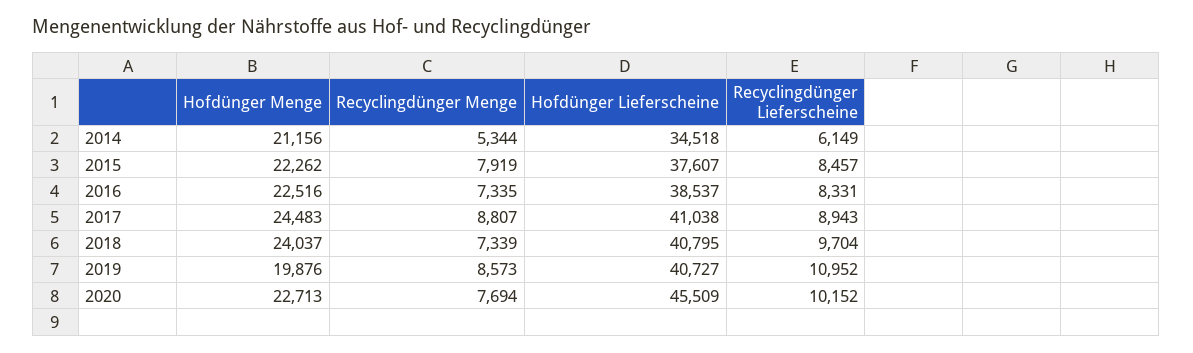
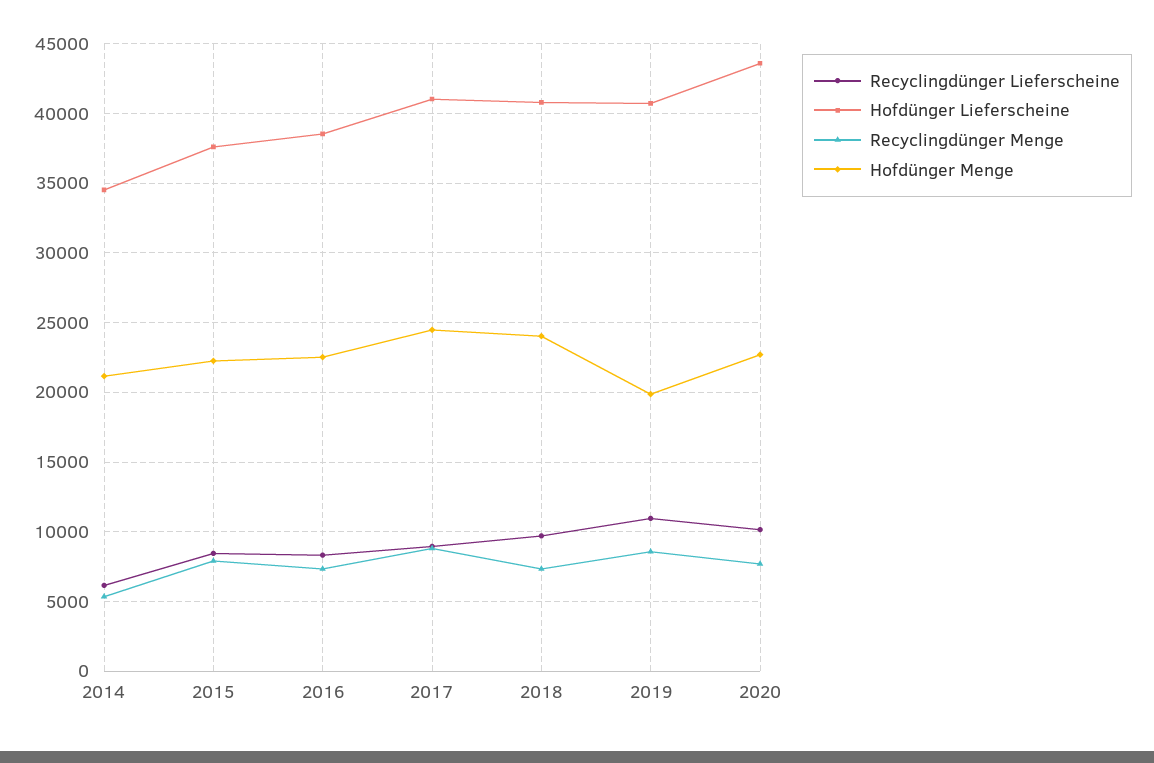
  {
    "Hofdünger Menge": {
      "2014": 21156,
      "2015": 22262,
      "2016": 22516,
      "2017": 24483,
      "2018": 24037,
      "2019": 19876,
      "2020": 22713
    },
    "Recyclingdünger Menge": {
      "2014": 5344,
      "2015": 7919,
      "2016": 7335,
      "2017": 8807,
      "2018": 7339,
      "2019": 8573,
      "2020": 7694
    },
    "Hofdünger Lieferscheine": {
      "2014": 34518,
      "2015": 37607,
      "2016": 38537,
      "2017": 41038,
      "2018": 40795,
      "2019": 40727,
-     "2020": 45509
+     "2020": 43500
    },
    "Recyclingdünger Lieferscheine": {
      "2014": 6149,
      "2015": 8457,
      "2016": 8331,
      "2017": 8943,
      "2018": 9704,
      "2019": 10952,
      "2020": 10152
    }
  }

